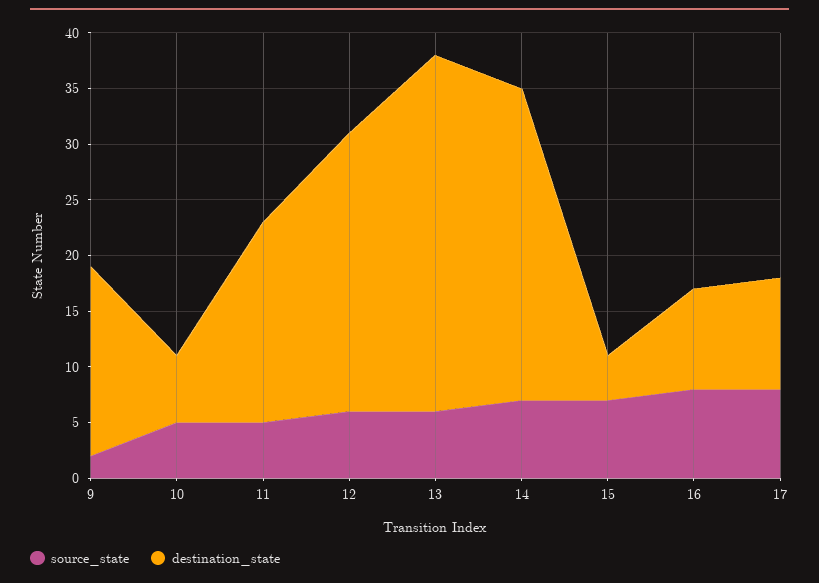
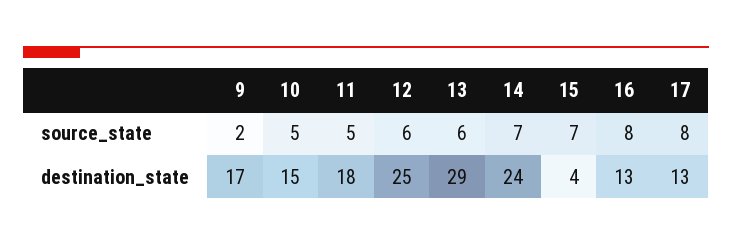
  {
    "source_state": {
      "9": 2,
      "10": 5,
      "11": 5,
      "12": 6,
      "13": 6,
      "14": 7,
      "15": 7,
      "16": 8,
      "17": 8
    },
    "destination_state": {
      "9": 17,
-     "10": 6,
+     "10": 15,
      "11": 18,
      "12": 25,
-     "13": 32,
+     "13": 29,
-     "14": 28,
+     "14": 24,
      "15": 4,
-     "16": 9,
+     "16": 13,
-     "17": 10
+     "17": 13
    }
  }

